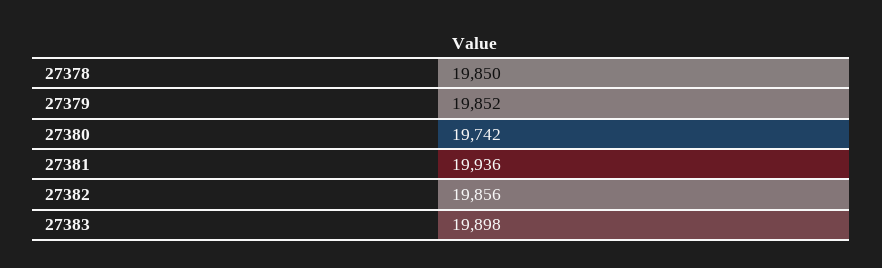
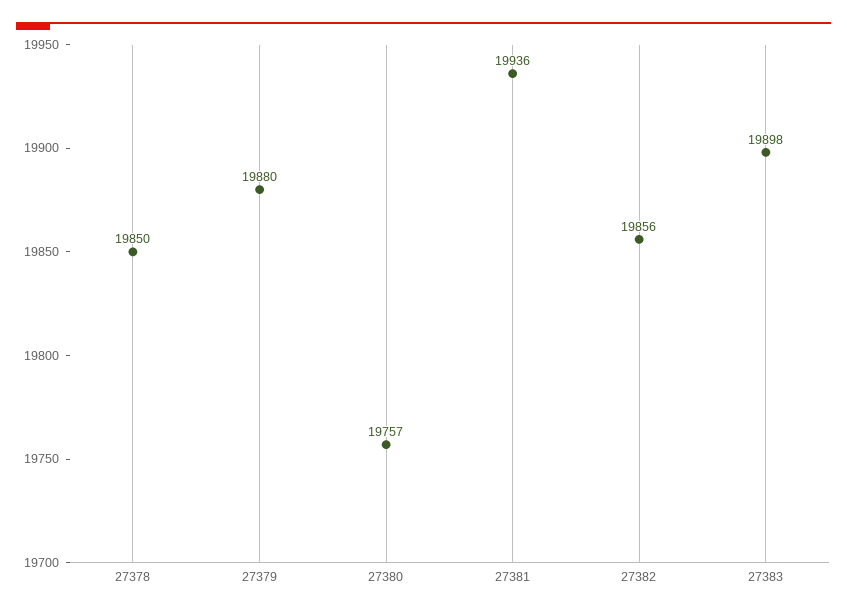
  {
    "27378": 19850,
-   "27379": 19852,
+   "27379": 19880,
-   "27380": 19742,
+   "27380": 19757,
    "27381": 19936,
    "27382": 19856,
    "27383": 19898
  }

